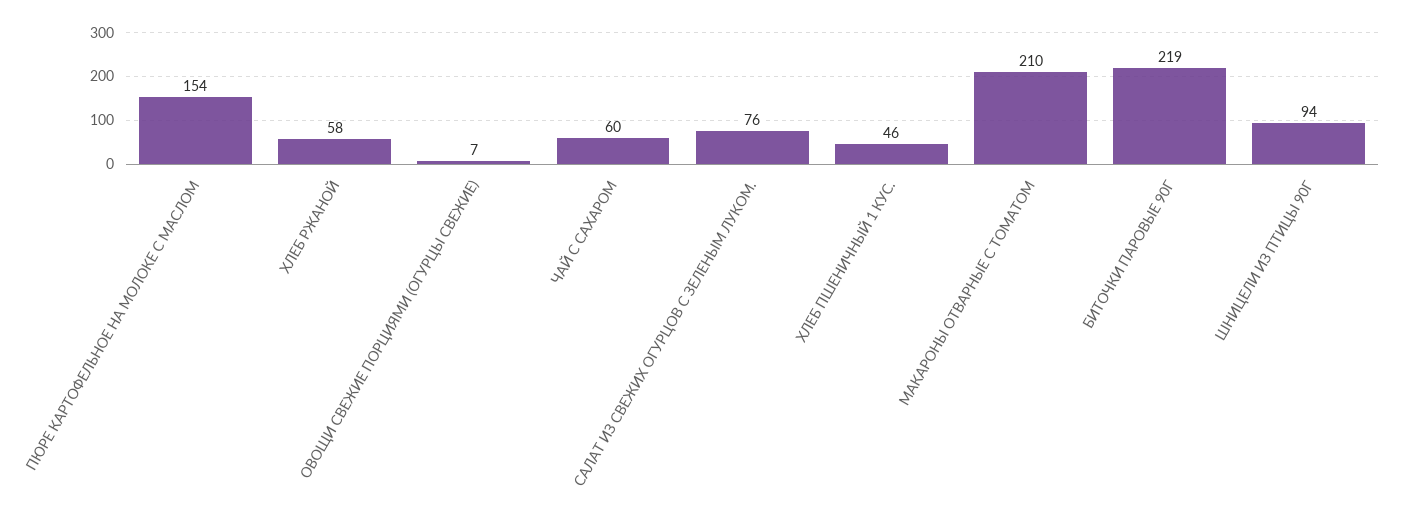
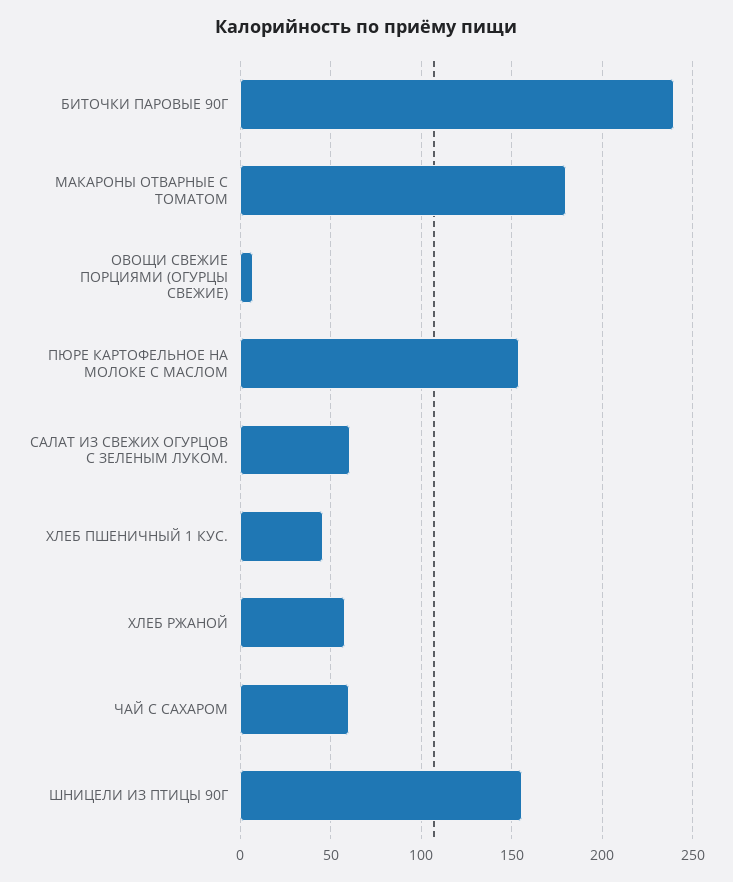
  {
    "ПЮРЕ КАРТОФЕЛЬНОЕ НА МОЛОКЕ С МАСЛОМ": 154,
    "ХЛЕБ РЖАНОЙ": 58,
    "ОВОЩИ СВЕЖИЕ ПОРЦИЯМИ (ОГУРЦЫ СВЕЖИЕ)": 7,
    "ЧАЙ С САХАРОМ": 60,
-   "САЛАТ ИЗ СВЕЖИХ ОГУРЦОВ С ЗЕЛЕНЫМ ЛУКОМ.": 76,
+   "САЛАТ ИЗ СВЕЖИХ ОГУРЦОВ С ЗЕЛЕНЫМ ЛУКОМ.": 60,
    "ХЛЕБ ПШЕНИЧНЫЙ 1 КУС.": 46,
-   "МАКАРОНЫ ОТВАРНЫЕ С ТОМАТОМ": 210,
+   "МАКАРОНЫ ОТВАРНЫЕ С ТОМАТОМ": 180,
-   "БИТОЧКИ ПАРОВЫЕ 90Г": 219,
+   "БИТОЧКИ ПАРОВЫЕ 90Г": 240,
-   "ШНИЦЕЛИ ИЗ ПТИЦЫ 90Г": 94
+   "ШНИЦЕЛИ ИЗ ПТИЦЫ 90Г": 155
  }

